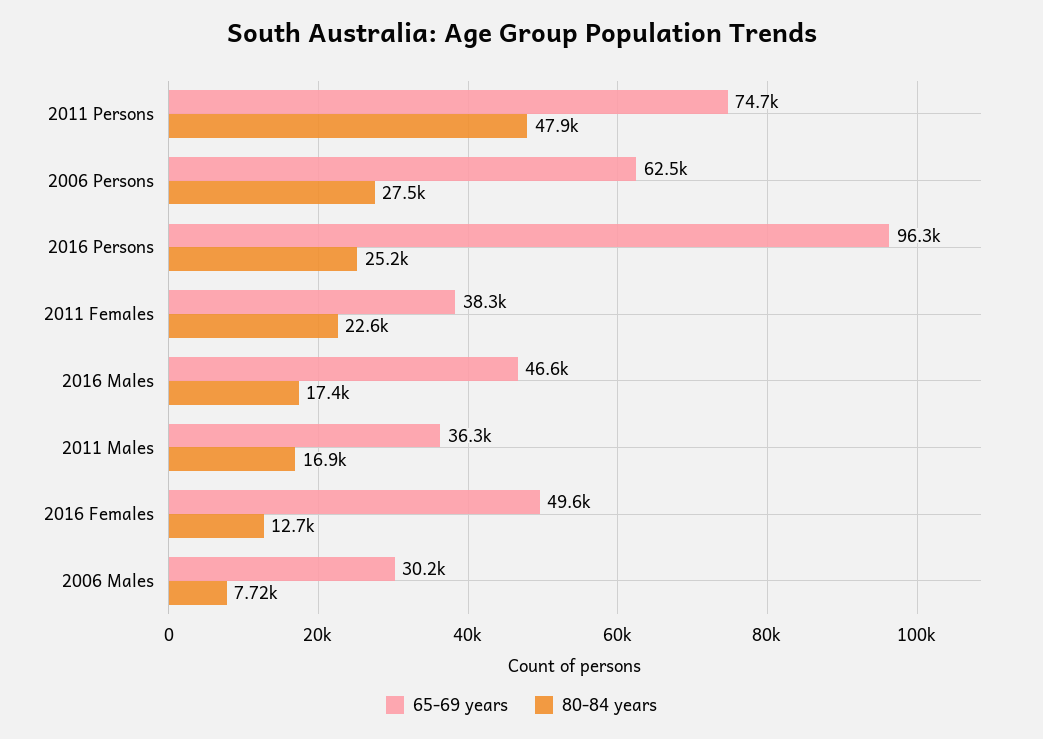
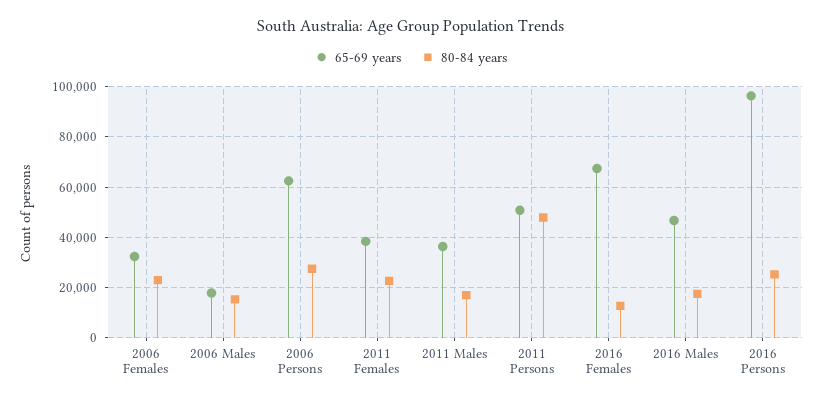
  {
    "65-69 years": {
-     "2011 Persons": 74700,
+     "2011 Persons": 50000,
      "2006 Persons": 62500,
      "2016 Persons": 96300,
      "2011 Females": 38300,
      "2016 Males": 46600,
      "2011 Males": 36300,
-     "2016 Females": 49600,
+     "2016 Females": 67500,
-     "2006 Males": 30200
+     "2006 Males": 17500,
+     "2006 Females": 32500
    },
    "80-84 years": {
      "2011 Persons": 47900,
      "2006 Persons": 27500,
      "2016 Persons": 25200,
      "2011 Females": 22600,
      "2016 Males": 17400,
      "2011 Males": 16900,
      "2016 Females": 12700,
-     "2006 Males": 7720
+     "2006 Males": 15000,
+     "2006 Females": 22500
    }
  }

